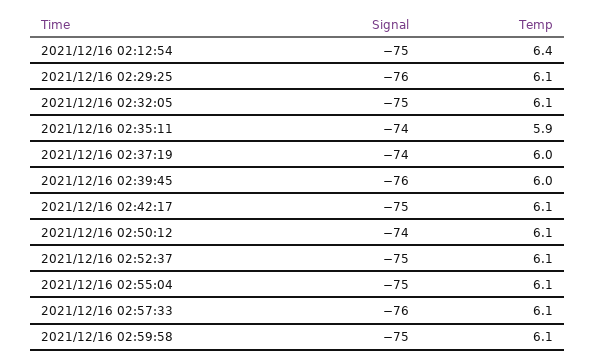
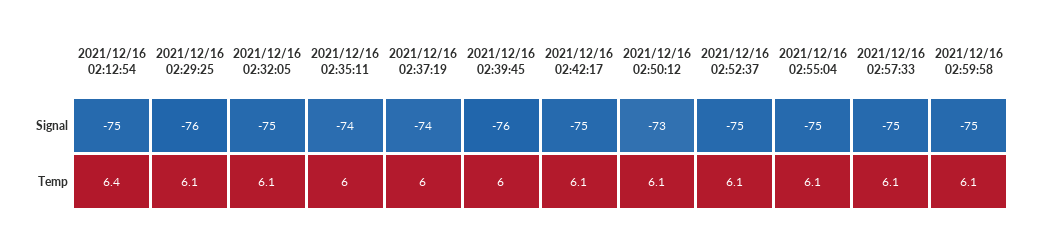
  {
    "Signal": {
      "2021/12/16 02:12:54": -75,
      "2021/12/16 02:29:25": -76,
      "2021/12/16 02:32:05": -75,
      "2021/12/16 02:35:11": -74,
      "2021/12/16 02:37:19": -74,
      "2021/12/16 02:39:45": -76,
      "2021/12/16 02:42:17": -75,
-     "2021/12/16 02:50:12": -74,
+     "2021/12/16 02:50:12": -73,
      "2021/12/16 02:52:37": -75,
      "2021/12/16 02:55:04": -75,
-     "2021/12/16 02:57:33": -76,
+     "2021/12/16 02:57:33": -75,
      "2021/12/16 02:59:58": -75
    },
    "Temp": {
      "2021/12/16 02:12:54": 6.4,
      "2021/12/16 02:29:25": 6.1,
      "2021/12/16 02:32:05": 6.1,
-     "2021/12/16 02:35:11": 5.9,
+     "2021/12/16 02:35:11": 6,
      "2021/12/16 02:37:19": 6,
      "2021/12/16 02:39:45": 6,
      "2021/12/16 02:42:17": 6.1,
      "2021/12/16 02:50:12": 6.1,
      "2021/12/16 02:52:37": 6.1,
      "2021/12/16 02:55:04": 6.1,
      "2021/12/16 02:57:33": 6.1,
      "2021/12/16 02:59:58": 6.1
    }
  }

